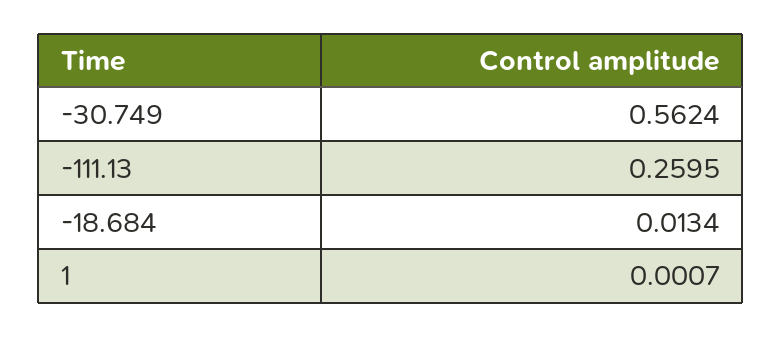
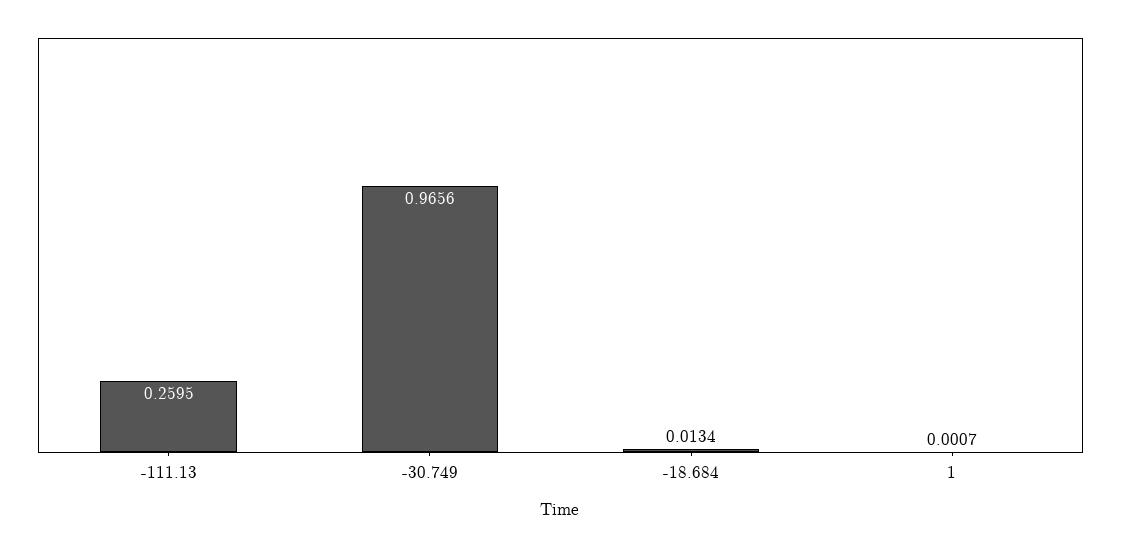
  {
-   "-30.749": 0.5624,
+   "-30.749": 0.9656,
    "-111.13": 0.2595,
    "-18.684": 0.0134,
    "1": 0.0007
  }

